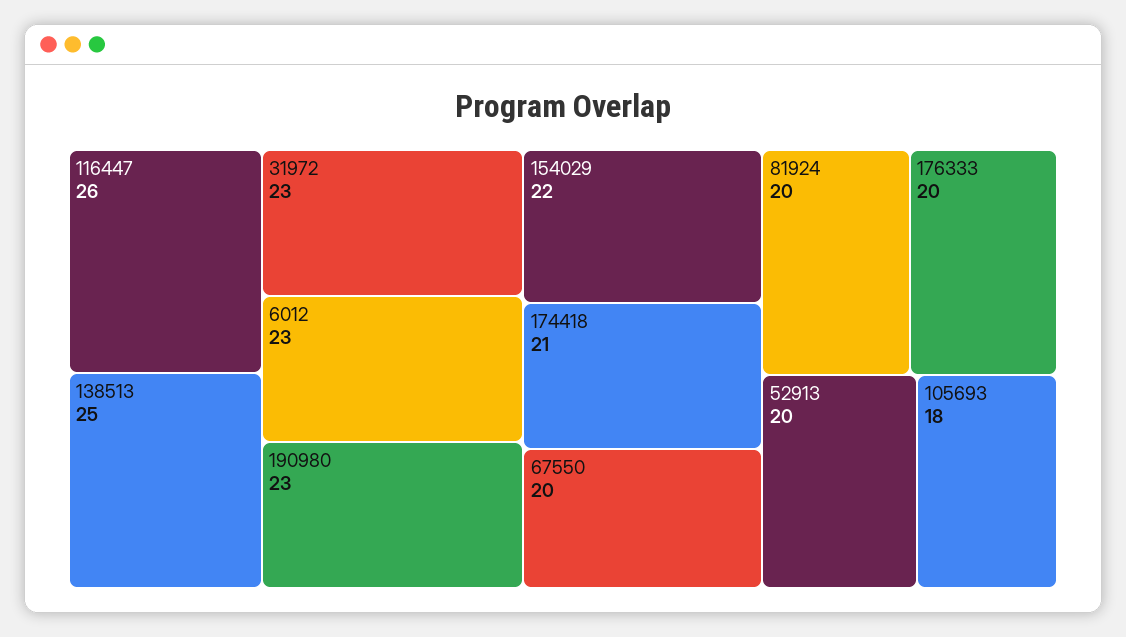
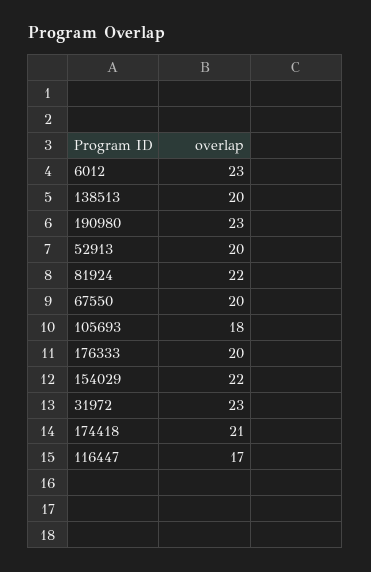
  {
-   "116447": 26,
+   "116447": 17,
-   "138513": 25,
+   "138513": 20,
    "31972": 23,
    "6012": 23,
    "190980": 23,
    "154029": 22,
    "174418": 21,
    "67550": 20,
-   "81924": 20,
+   "81924": 22,
    "176333": 20,
    "52913": 20,
    "105693": 18
  }

